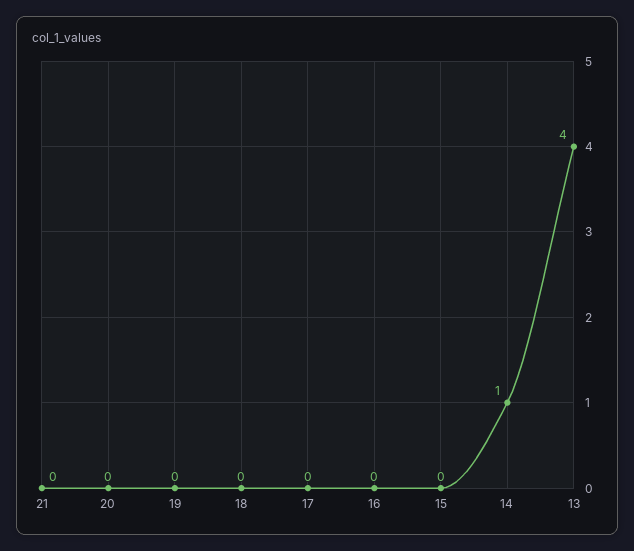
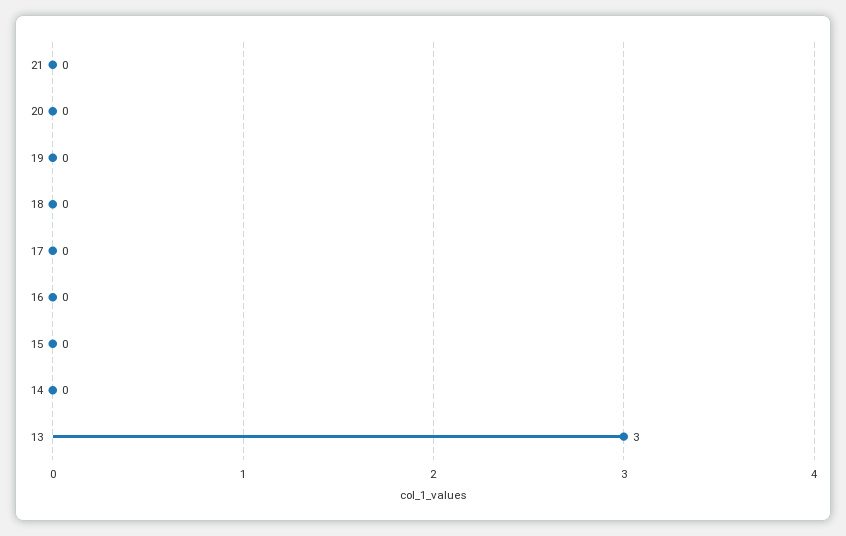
  {
    "21": 0,
    "20": 0,
    "19": 0,
    "18": 0,
    "17": 0,
    "16": 0,
    "15": 0,
-   "14": 1,
+   "14": 0,
-   "13": 4
+   "13": 3
  }

